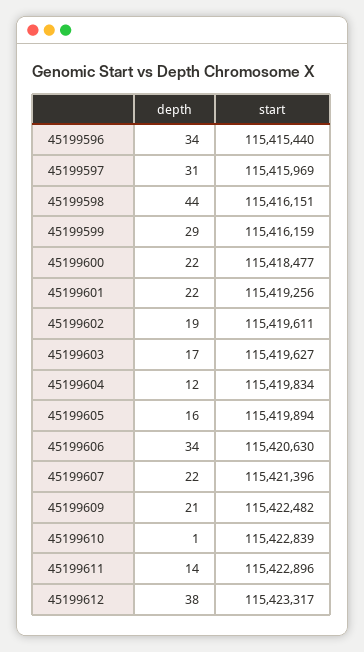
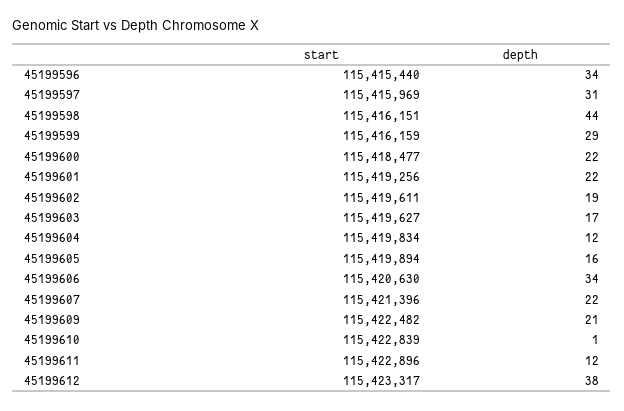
  {
    "depth": {
      "45199596": 34,
      "45199597": 31,
      "45199598": 44,
      "45199599": 29,
      "45199600": 22,
      "45199601": 22,
      "45199602": 19,
      "45199603": 17,
      "45199604": 12,
      "45199605": 16,
      "45199606": 34,
      "45199607": 22,
      "45199609": 21,
      "45199610": 1,
-     "45199611": 14,
+     "45199611": 12,
      "45199612": 38
    },
    "start": {
      "45199596": 115415440,
      "45199597": 115415969,
      "45199598": 115416151,
      "45199599": 115416159,
      "45199600": 115418477,
      "45199601": 115419256,
      "45199602": 115419611,
      "45199603": 115419627,
      "45199604": 115419834,
      "45199605": 115419894,
      "45199606": 115420630,
      "45199607": 115421396,
      "45199609": 115422482,
      "45199610": 115422839,
      "45199611": 115422896,
      "45199612": 115423317
    }
  }

